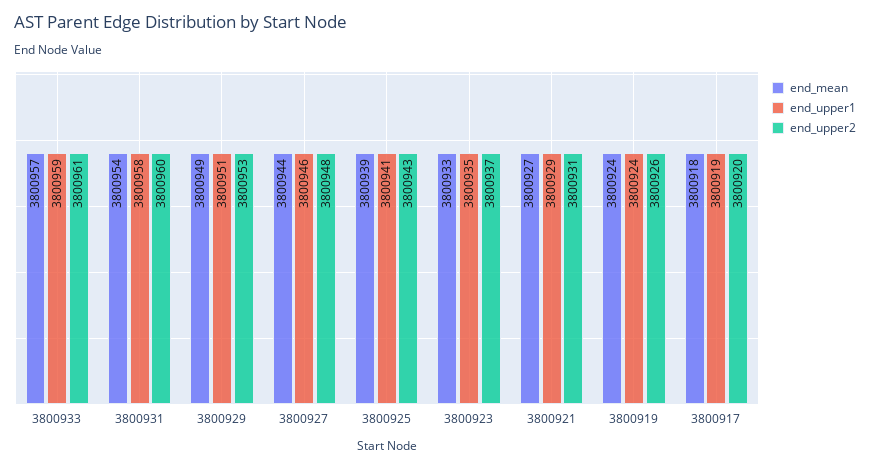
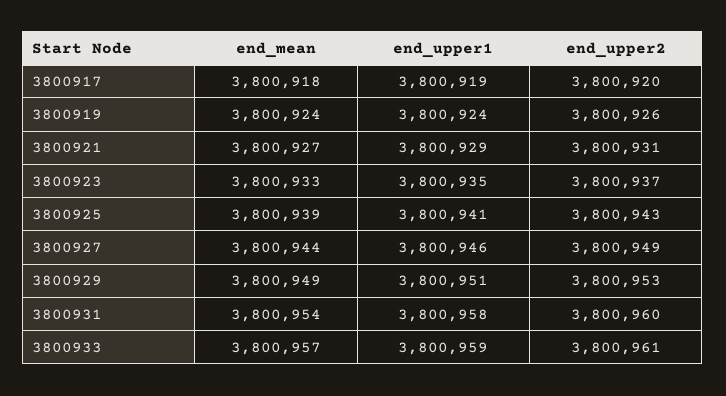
  {
    "end_mean": {
      "3800933": 3800957,
      "3800931": 3800954,
      "3800929": 3800949,
      "3800927": 3800944,
      "3800925": 3800939,
      "3800923": 3800933,
      "3800921": 3800927,
      "3800919": 3800924,
      "3800917": 3800918
    },
    "end_upper1": {
      "3800933": 3800959,
      "3800931": 3800958,
      "3800929": 3800951,
      "3800927": 3800946,
      "3800925": 3800941,
      "3800923": 3800935,
      "3800921": 3800929,
      "3800919": 3800924,
      "3800917": 3800919
    },
    "end_upper2": {
      "3800933": 3800961,
      "3800931": 3800960,
      "3800929": 3800953,
-     "3800927": 3800948,
+     "3800927": 3800949,
      "3800925": 3800943,
      "3800923": 3800937,
      "3800921": 3800931,
      "3800919": 3800926,
      "3800917": 3800920
    }
  }

